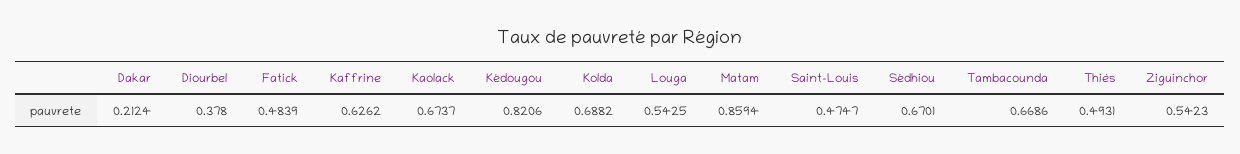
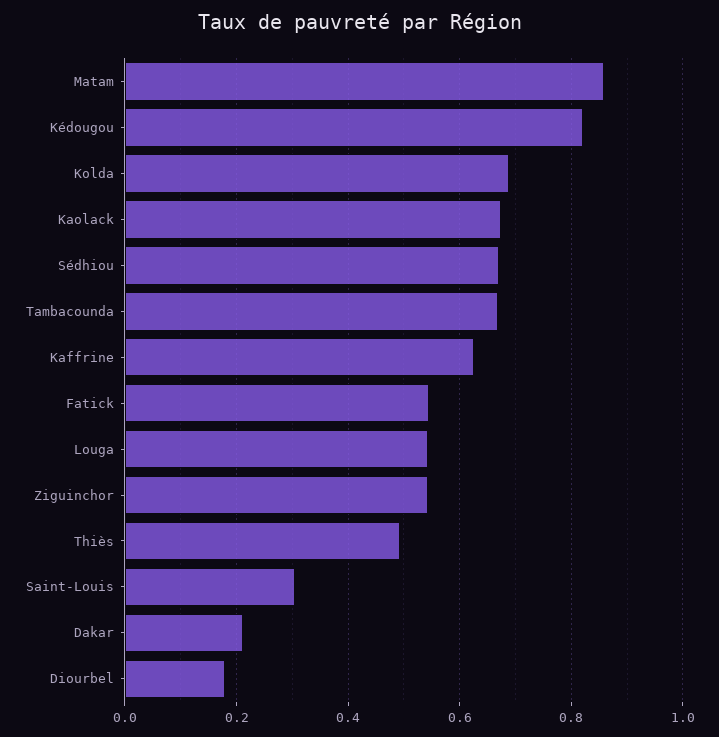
  {
    "Dakar": 0.2124,
-   "Diourbel": 0.378,
+   "Diourbel": 0.18,
-   "Fatick": 0.4839,
+   "Fatick": 0.54,
    "Kaffrine": 0.6262,
    "Kaolack": 0.6737,
    "Kédougou": 0.8206,
    "Kolda": 0.6882,
    "Louga": 0.5425,
    "Matam": 0.8594,
-   "Saint-Louis": 0.4747,
+   "Saint-Louis": 0.3,
    "Sédhiou": 0.6701,
    "Tambacounda": 0.6686,
    "Thiès": 0.4931,
    "Ziguinchor": 0.5423
  }

